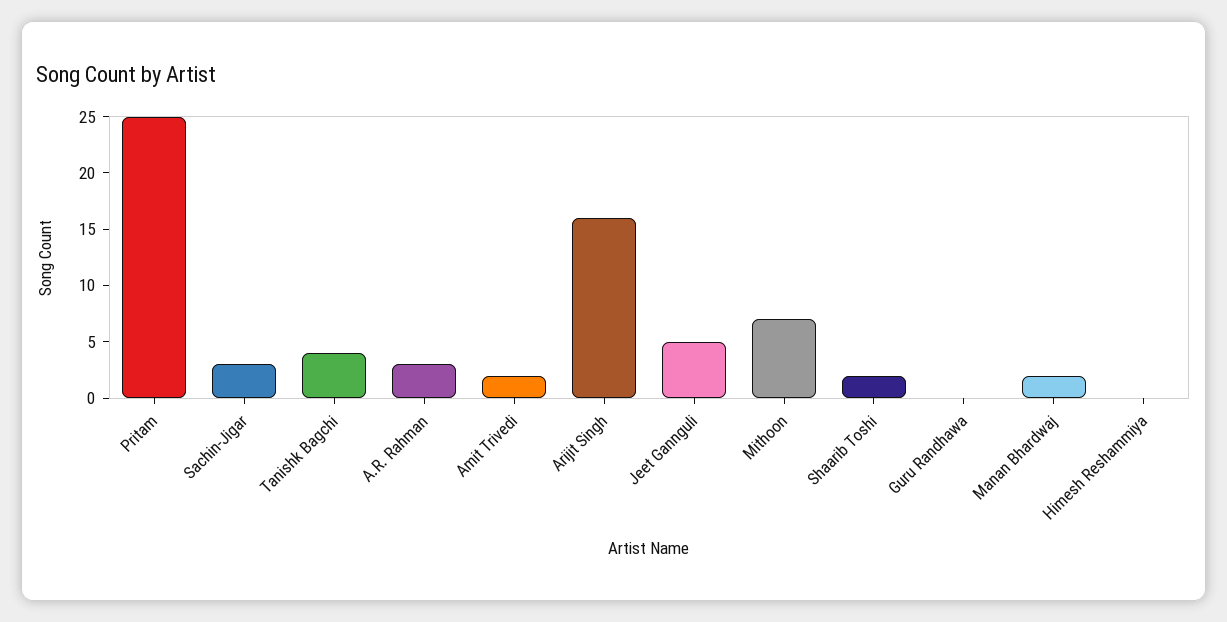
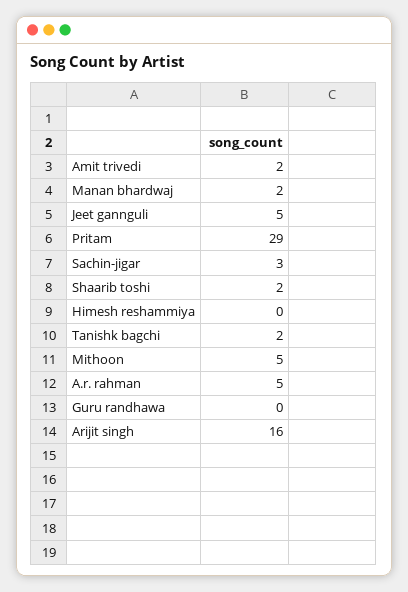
  {
-   "Pritam": 25,
+   "Pritam": 29,
    "Sachin-Jigar": 3,
-   "Tanishk Bagchi": 4,
+   "Tanishk Bagchi": 2,
-   "A.R. Rahman": 3,
+   "A.R. Rahman": 5,
    "Amit Trivedi": 2,
    "Arijit Singh": 16,
    "Jeet Gannguli": 5,
-   "Mithoon": 7,
+   "Mithoon": 5,
    "Shaarib Toshi": 2,
    "Guru Randhawa": 0,
    "Manan Bhardwaj": 2,
    "Himesh Reshammiya": 0
  }

